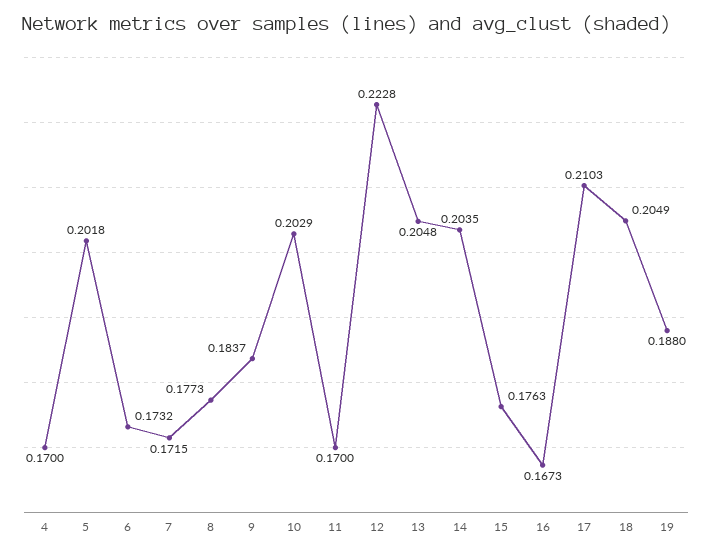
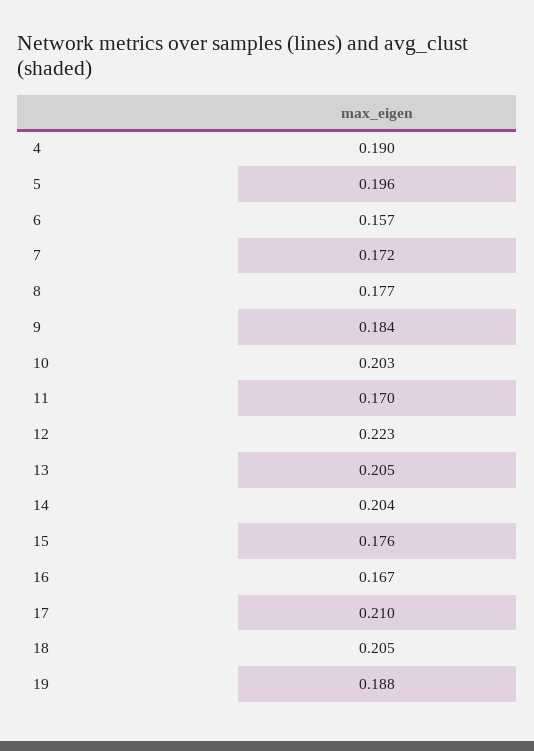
  {
-   "4": 0.17,
+   "4": 0.19,
-   "5": 0.2018,
+   "5": 0.196,
-   "6": 0.1732,
+   "6": 0.157,
    "7": 0.1715,
    "8": 0.1773,
    "9": 0.1837,
    "10": 0.2029,
    "11": 0.17,
    "12": 0.2228,
    "13": 0.2048,
    "14": 0.2035,
    "15": 0.1763,
    "16": 0.1673,
    "17": 0.2103,
    "18": 0.2049,
    "19": 0.188
  }

